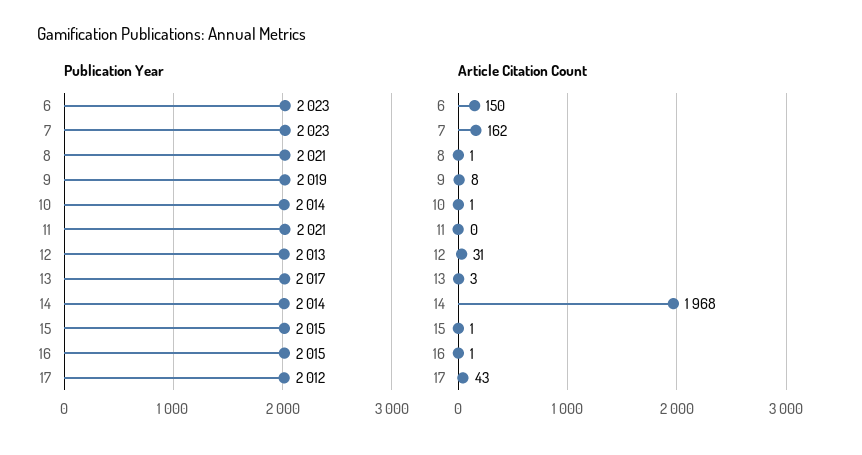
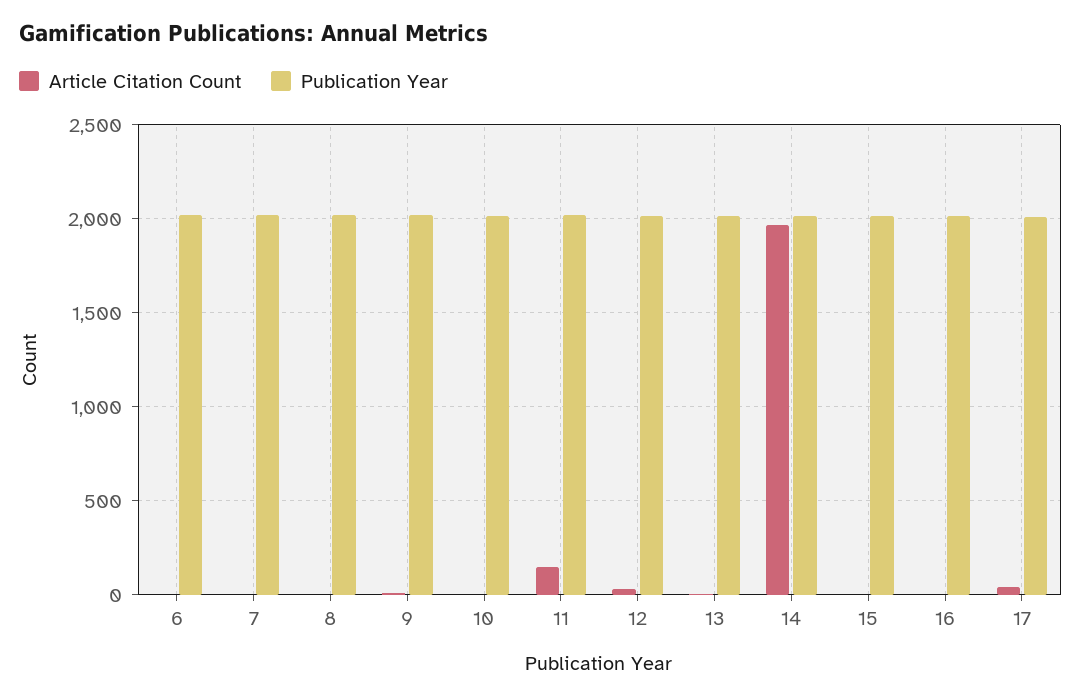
  {
    "Publication Year": {
      "6": 2023,
      "7": 2023,
      "8": 2021,
      "9": 2019,
      "10": 2014,
      "11": 2021,
      "12": 2013,
      "13": 2017,
      "14": 2014,
      "15": 2015,
      "16": 2015,
      "17": 2012
    },
    "Article Citation Count": {
-     "6": 150,
+     "6": 0,
-     "7": 162,
+     "7": 0,
      "8": 1,
      "9": 8,
      "10": 1,
-     "11": 0,
+     "11": 150,
      "12": 31,
      "13": 3,
      "14": 1968,
      "15": 1,
      "16": 1,
      "17": 43
    }
  }

